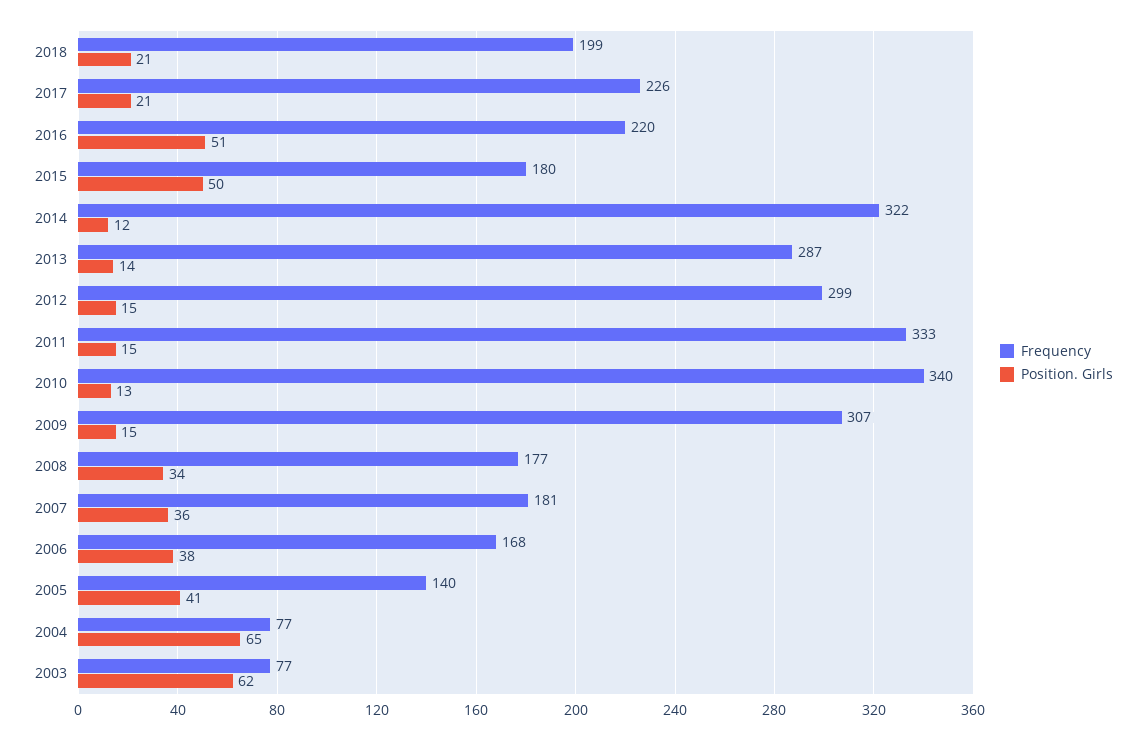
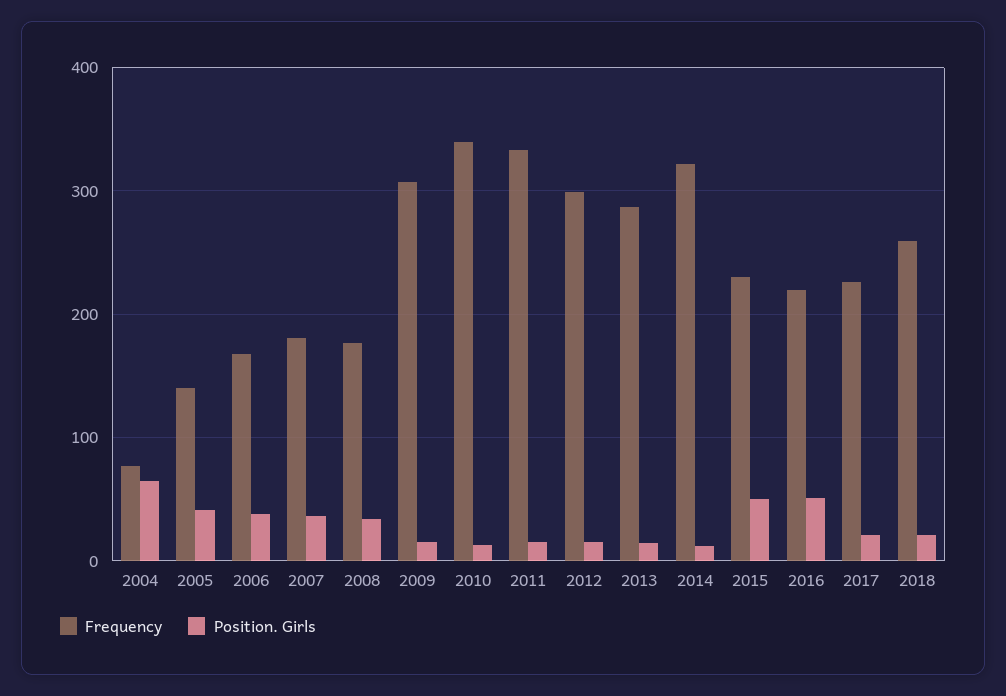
  {
    "Frequency": {
-     "2018": 199,
+     "2018": 260,
      "2017": 226,
      "2016": 220,
-     "2015": 180,
+     "2015": 230,
      "2014": 322,
      "2013": 287,
      "2012": 299,
      "2011": 333,
      "2010": 340,
      "2009": 307,
      "2008": 177,
      "2007": 181,
      "2006": 168,
      "2005": 140,
-     "2004": 77,
+     "2004": 77
-     "2003": 77
    },
    "Position. Girls": {
      "2018": 21,
      "2017": 21,
      "2016": 51,
      "2015": 50,
      "2014": 12,
      "2013": 14,
      "2012": 15,
      "2011": 15,
      "2010": 13,
      "2009": 15,
      "2008": 34,
      "2007": 36,
      "2006": 38,
      "2005": 41,
-     "2004": 65,
+     "2004": 65
-     "2003": 62
    }
  }

